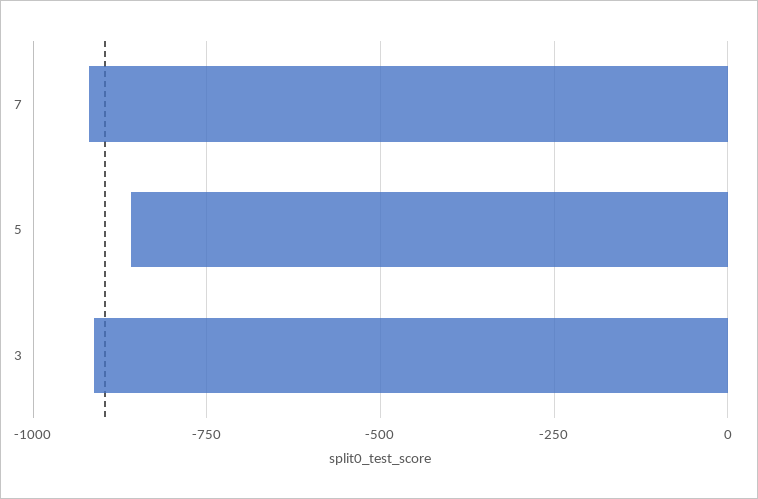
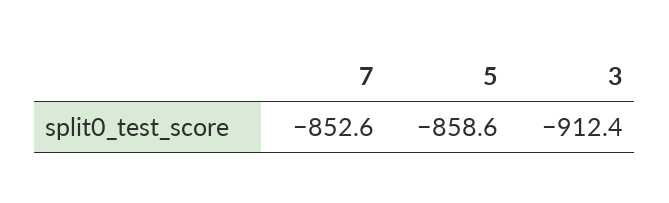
  {
-   "7": -925,
+   "7": -852.6,
    "5": -858.6,
    "3": -912.4
  }

